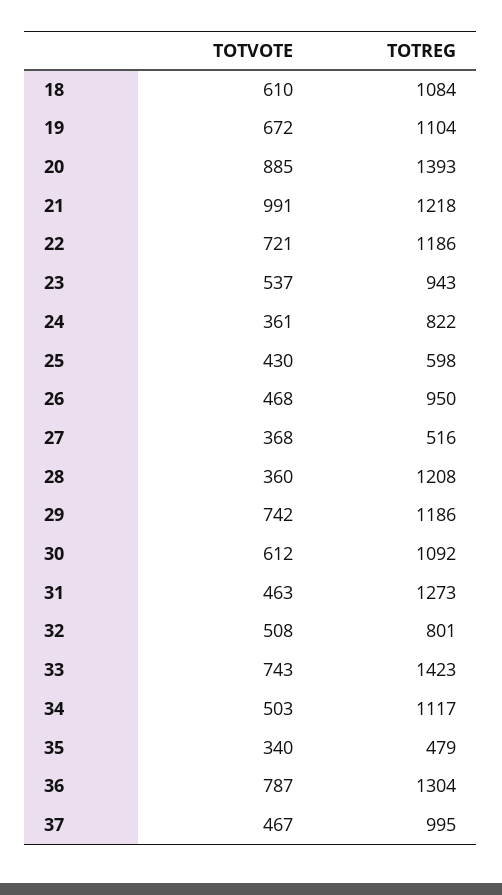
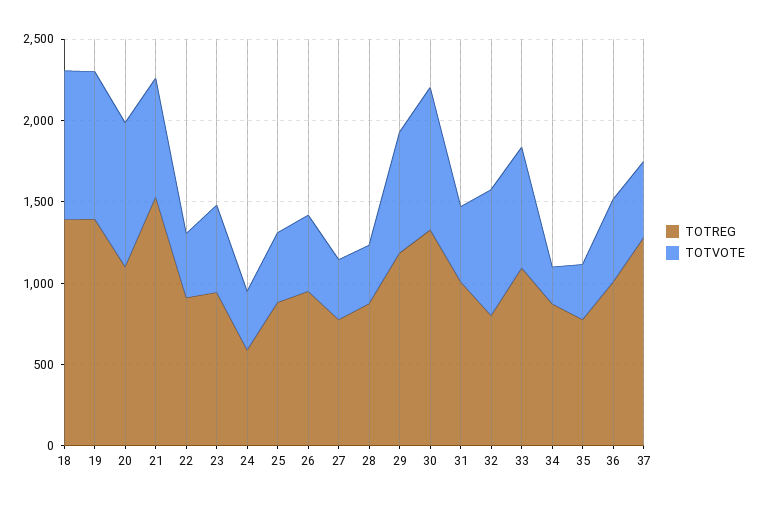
  {
    "TOTVOTE": {
-     "18": 610,
+     "18": 900,
-     "19": 672,
+     "19": 900,
      "20": 885,
-     "21": 991,
+     "21": 700,
-     "22": 721,
+     "22": 400,
      "23": 537,
      "24": 361,
      "25": 430,
      "26": 468,
      "27": 368,
      "28": 360,
      "29": 742,
-     "30": 612,
+     "30": 900,
      "31": 463,
-     "32": 508,
+     "32": 800,
      "33": 743,
-     "34": 503,
+     "34": 200,
      "35": 340,
-     "36": 787,
+     "36": 500,
      "37": 467
    },
    "TOTREG": {
-     "18": 1084,
+     "18": 1400,
-     "19": 1104,
+     "19": 1400,
-     "20": 1393,
+     "20": 1100,
-     "21": 1218,
+     "21": 1500,
-     "22": 1186,
+     "22": 900,
      "23": 943,
-     "24": 822,
+     "24": 600,
-     "25": 598,
+     "25": 900,
      "26": 950,
-     "27": 516,
+     "27": 800,
-     "28": 1208,
+     "28": 900,
      "29": 1186,
-     "30": 1092,
+     "30": 1300,
-     "31": 1273,
+     "31": 1000,
      "32": 801,
-     "33": 1423,
+     "33": 1100,
-     "34": 1117,
+     "34": 900,
-     "35": 479,
+     "35": 800,
-     "36": 1304,
+     "36": 1000,
-     "37": 995
+     "37": 1300
    }
  }

